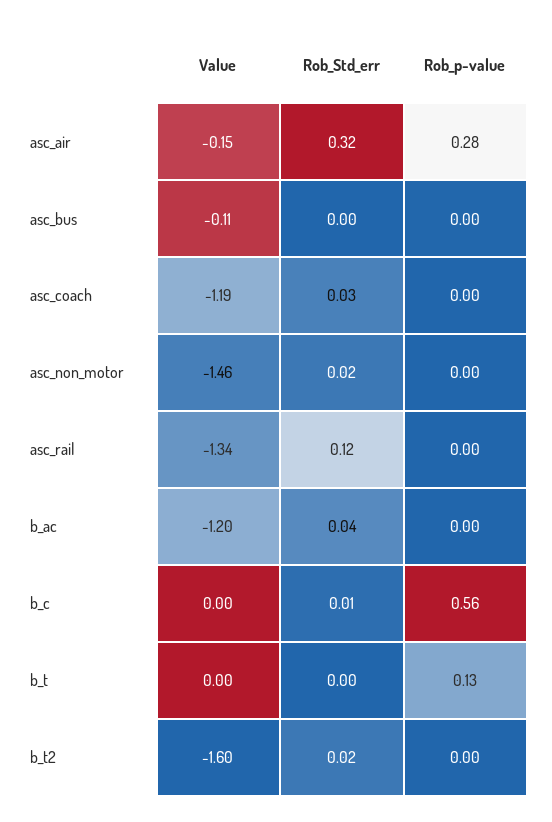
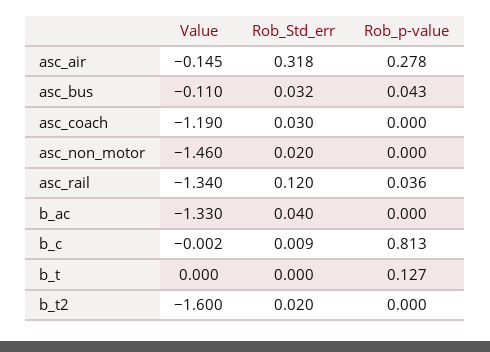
  {
    "Value": {
      "asc_air": -0.145,
      "asc_bus": -0.11,
      "asc_coach": -1.19,
      "asc_non_motor": -1.46,
      "asc_rail": -1.34,
-     "b_ac": -1.2,
+     "b_ac": -1.33,
      "b_c": -0.002,
      "b_t": 0,
      "b_t2": -1.6
    },
    "Rob_Std_err": {
      "asc_air": 0.318,
-     "asc_bus": 0,
+     "asc_bus": 0.032,
      "asc_coach": 0.03,
      "asc_non_motor": 0.02,
      "asc_rail": 0.12,
      "b_ac": 0.04,
      "b_c": 0.009,
      "b_t": 0,
      "b_t2": 0.02
    },
    "Rob_p-value": {
      "asc_air": 0.278,
-     "asc_bus": 0,
+     "asc_bus": 0.043,
      "asc_coach": 0,
      "asc_non_motor": 0,
-     "asc_rail": 0,
+     "asc_rail": 0.036,
      "b_ac": 0,
-     "b_c": 0.56,
+     "b_c": 0.813,
      "b_t": 0.127,
      "b_t2": 0
    }
  }

